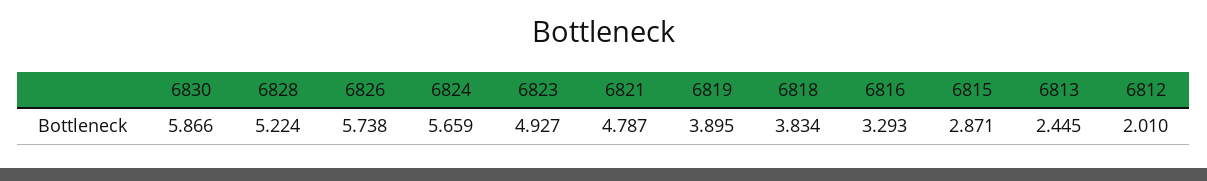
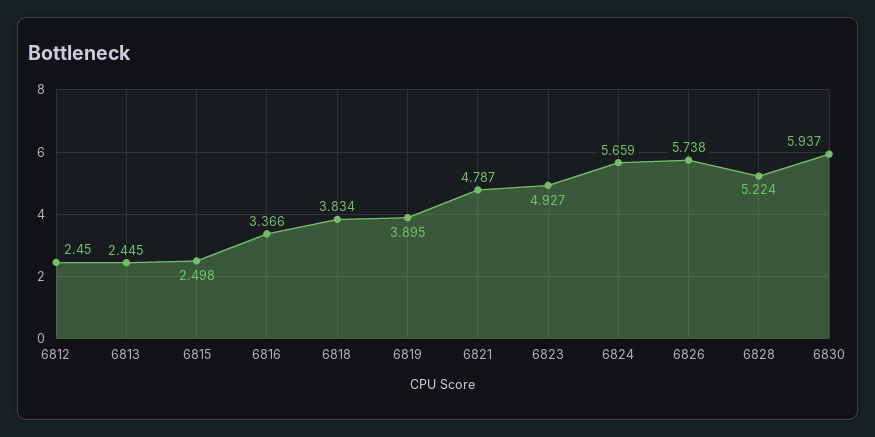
  {
-   "6830": 5.866,
+   "6830": 5.937,
    "6828": 5.224,
    "6826": 5.738,
    "6824": 5.659,
    "6823": 4.927,
    "6821": 4.787,
    "6819": 3.895,
    "6818": 3.834,
-   "6816": 3.293,
+   "6816": 3.366,
-   "6815": 2.871,
+   "6815": 2.498,
    "6813": 2.445,
-   "6812": 2.01
+   "6812": 2.45
  }

